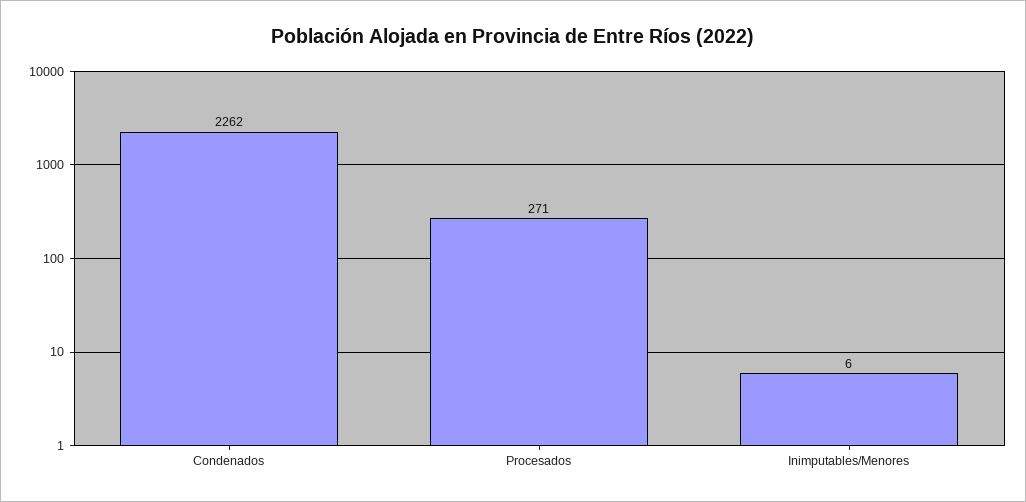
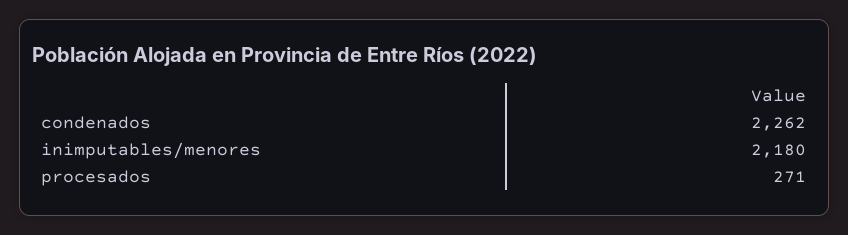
  {
    "Condenados": 2262,
    "Procesados": 271,
-   "Inimputables/Menores": 6
+   "Inimputables/Menores": 2180
  }

